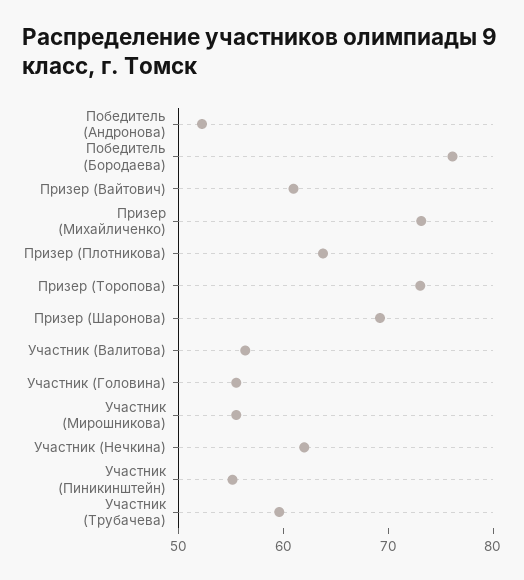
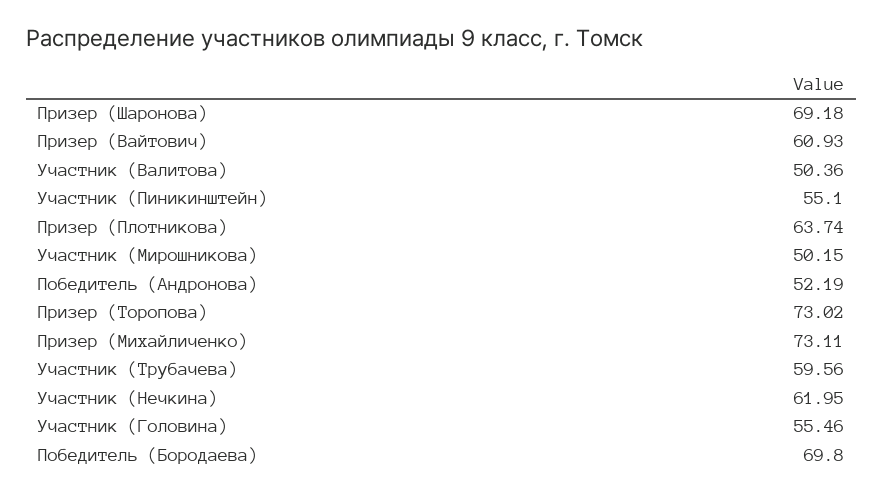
  {
    "Победитель (Андронова)": 52.19,
-   "Победитель (Бородаева)": 76,
+   "Победитель (Бородаева)": 69.8,
    "Призер (Вайтович)": 60.93,
    "Призер (Михайличенко)": 73.11,
    "Призер (Плотникова)": 63.74,
    "Призер (Торопова)": 73.02,
    "Призер (Шаронова)": 69.18,
-   "Участник (Валитова)": 56,
+   "Участник (Валитова)": 50.36,
    "Участник (Головина)": 55.46,
-   "Участник (Мирошникова)": 56,
+   "Участник (Мирошникова)": 50.15,
    "Участник (Нечкина)": 61.95,
    "Участник (Пиникинштейн)": 55.1,
    "Участник (Трубачева)": 59.56
  }

